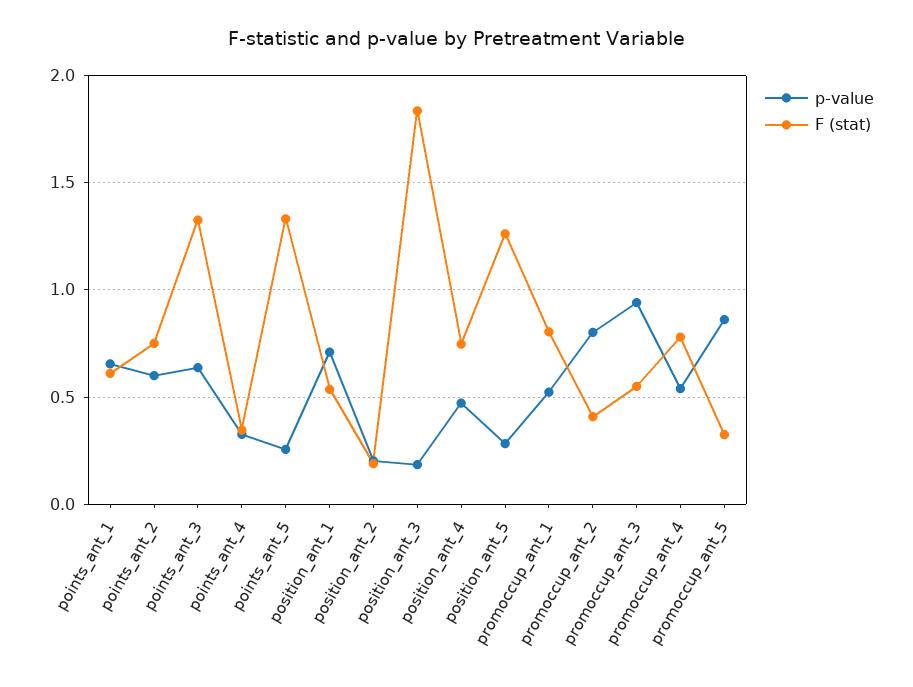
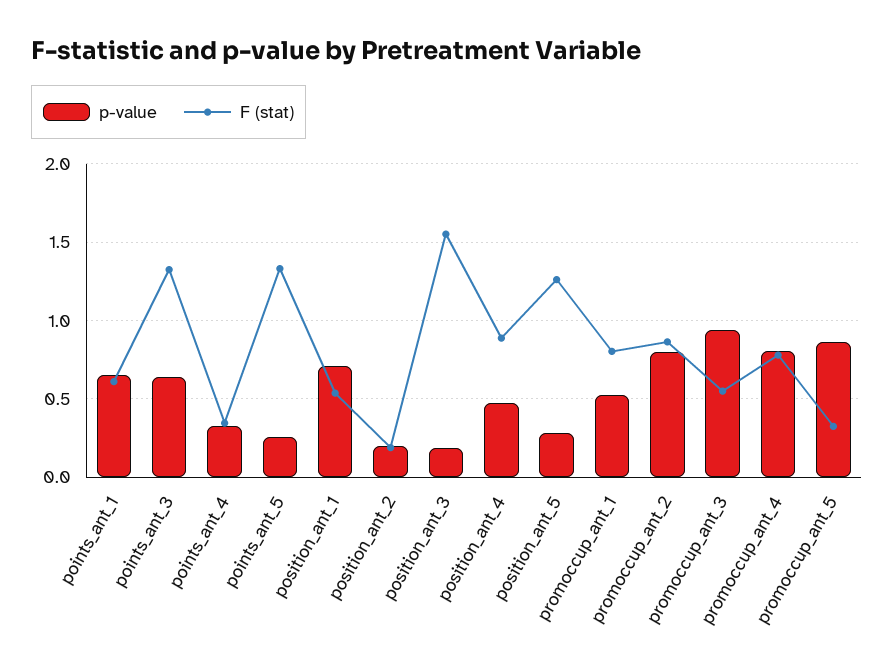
  {
    "p-value": {
      "points_ant_1": 0.65,
-     "points_ant_2": 0.6,
      "points_ant_3": 0.65,
      "points_ant_4": 0.35,
      "points_ant_5": 0.25,
      "position_ant_1": 0.7,
      "position_ant_2": 0.2,
      "position_ant_3": 0.2,
      "position_ant_4": 0.45,
      "position_ant_5": 0.3,
      "promoccup_ant_1": 0.5,
      "promoccup_ant_2": 0.8,
      "promoccup_ant_3": 0.95,
-     "promoccup_ant_4": 0.55,
+     "promoccup_ant_4": 0.8,
      "promoccup_ant_5": 0.85
    },
    "F (stat)": {
      "points_ant_1": 0.6,
-     "points_ant_2": 0.75,
      "points_ant_3": 1.35,
      "points_ant_4": 0.35,
      "points_ant_5": 1.35,
      "position_ant_1": 0.55,
      "position_ant_2": 0.2,
-     "position_ant_3": 1.85,
+     "position_ant_3": 1.55,
-     "position_ant_4": 0.75,
+     "position_ant_4": 0.9,
      "position_ant_5": 1.25,
      "promoccup_ant_1": 0.8,
-     "promoccup_ant_2": 0.4,
+     "promoccup_ant_2": 0.85,
      "promoccup_ant_3": 0.55,
      "promoccup_ant_4": 0.8,
      "promoccup_ant_5": 0.35
    }
  }

